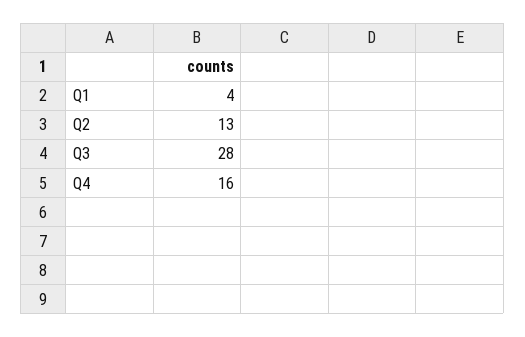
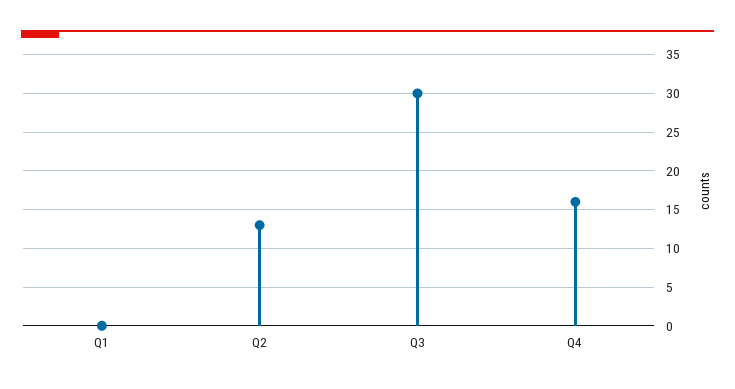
  {
-   "Q1": 4,
+   "Q1": 0,
    "Q2": 13,
-   "Q3": 28,
+   "Q3": 30,
    "Q4": 16
  }

